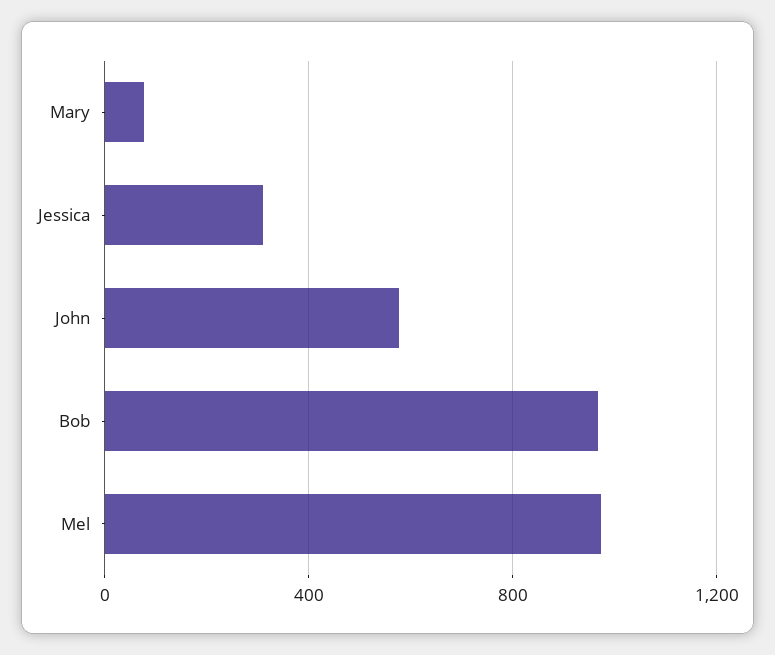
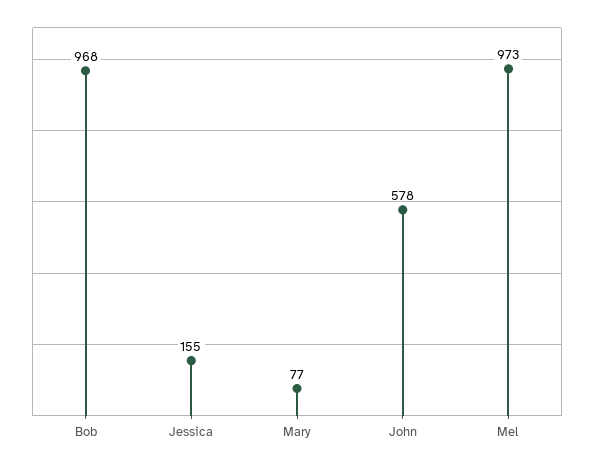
  {
    "Mary": 77,
-   "Jessica": 300,
+   "Jessica": 155,
    "John": 578,
    "Bob": 968,
    "Mel": 973
  }

